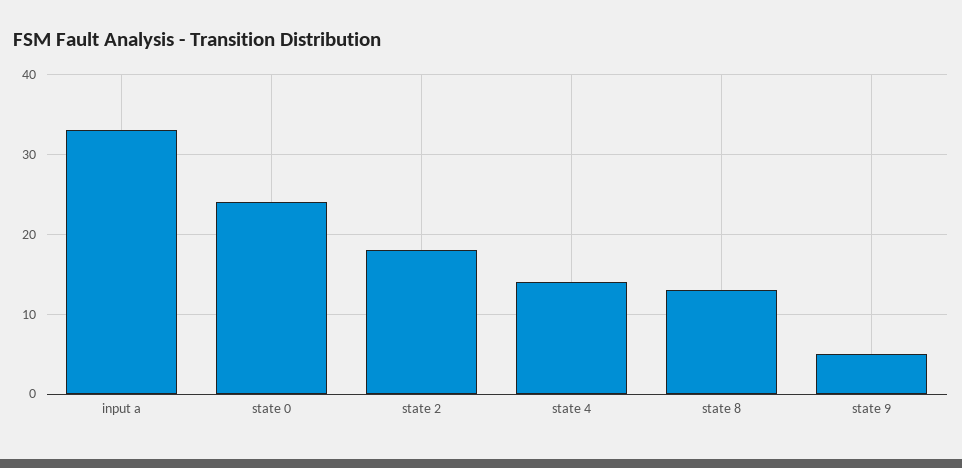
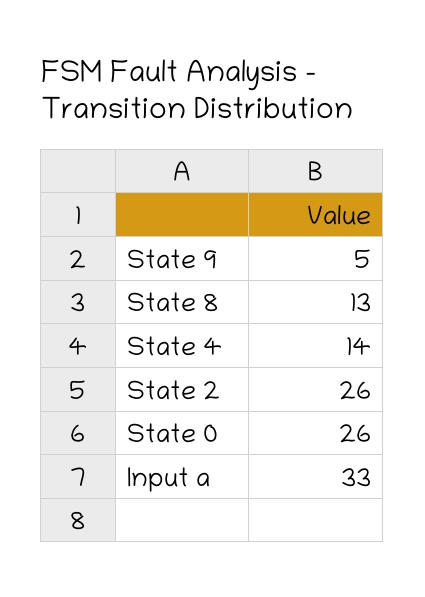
  {
    "input a": 33,
-   "state 0": 24,
+   "state 0": 26,
-   "state 2": 18,
+   "state 2": 26,
    "state 4": 14,
    "state 8": 13,
    "state 9": 5
  }

